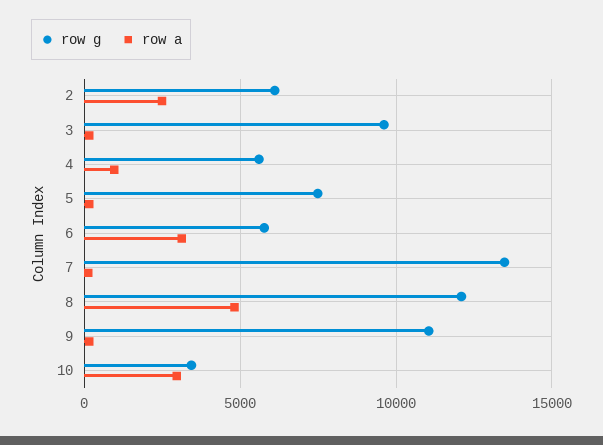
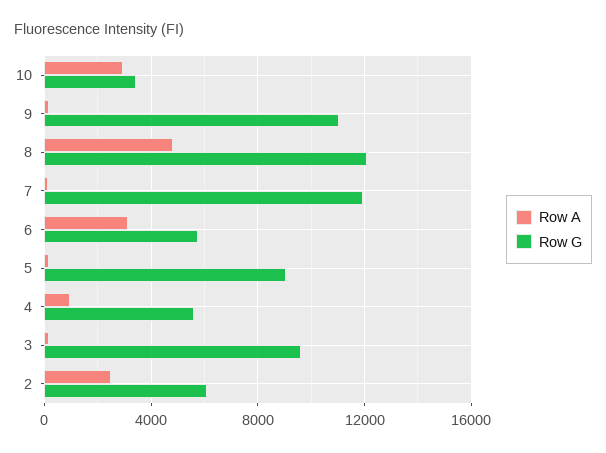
  {
    "row g": {
      "2": 6000,
      "3": 9500,
      "4": 5500,
-     "5": 7500,
+     "5": 9000,
      "6": 6000,
-     "7": 13500,
+     "7": 12000,
      "8": 12000,
      "9": 11000,
      "10": 3500
    },
    "row a": {
      "2": 2500,
      "3": 0,
      "4": 1000,
      "5": 0,
      "6": 3000,
      "7": 0,
      "8": 5000,
      "9": 0,
      "10": 3000
    }
  }

